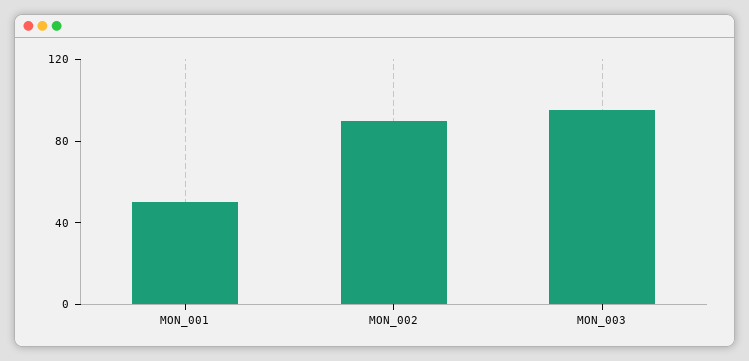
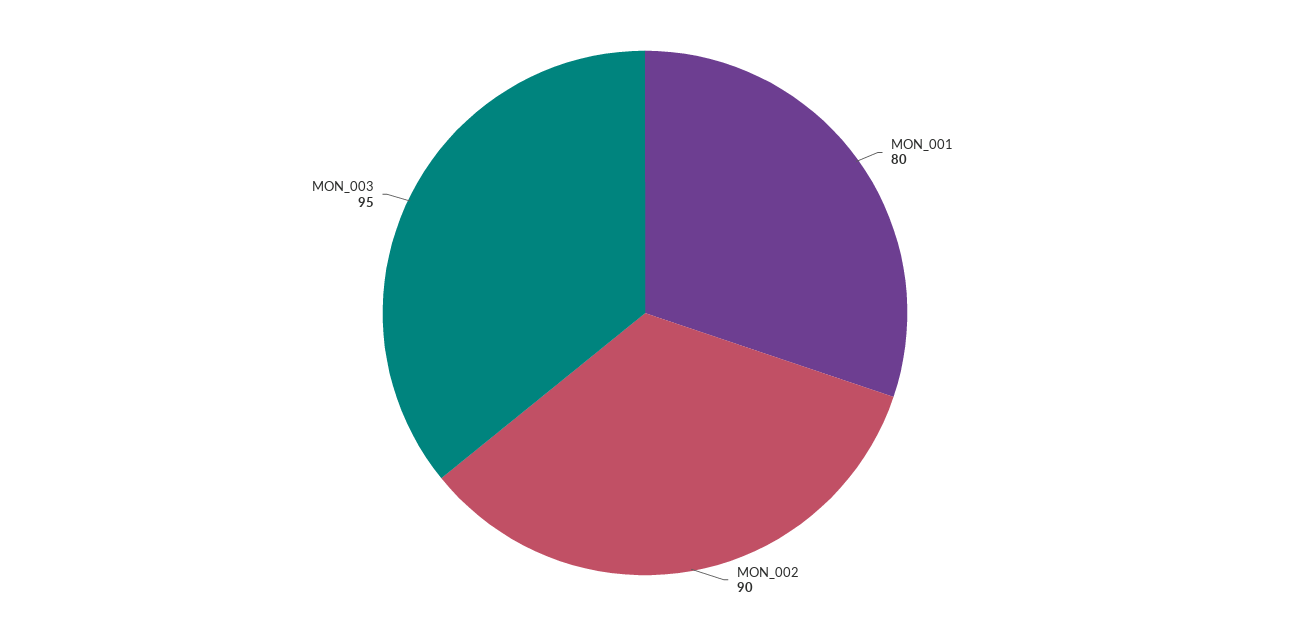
  {
-   "MON_001": 50,
+   "MON_001": 80,
    "MON_002": 90,
    "MON_003": 95
  }

